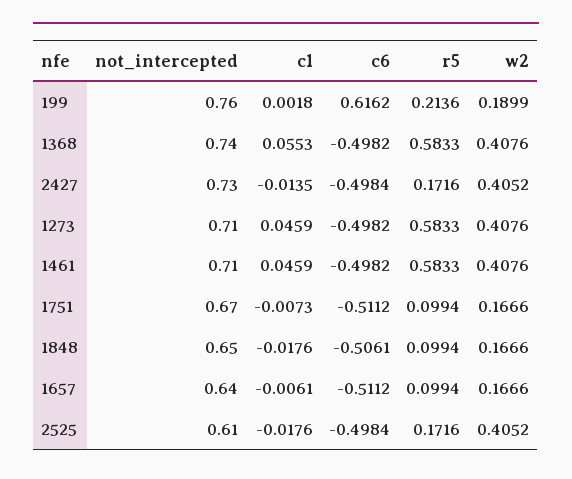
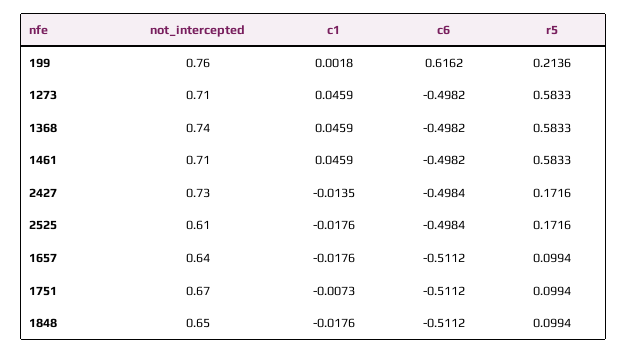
  {
    "not_intercepted": {
      "199": 0.76,
      "1368": 0.74,
      "2427": 0.73,
      "1273": 0.71,
      "1461": 0.71,
      "1751": 0.67,
      "1848": 0.65,
      "1657": 0.64,
      "2525": 0.61
    },
    "c1": {
      "199": 0.0018,
-     "1368": 0.0553,
+     "1368": 0.0459,
      "2427": -0.0135,
      "1273": 0.0459,
      "1461": 0.0459,
      "1751": -0.0073,
      "1848": -0.0176,
-     "1657": -0.0061,
+     "1657": -0.0176,
      "2525": -0.0176
    },
    "c6": {
      "199": 0.6162,
      "1368": -0.4982,
      "2427": -0.4984,
      "1273": -0.4982,
      "1461": -0.4982,
      "1751": -0.5112,
-     "1848": -0.5061,
+     "1848": -0.5112,
      "1657": -0.5112,
      "2525": -0.4984
    },
    "r5": {
      "199": 0.2136,
      "1368": 0.5833,
      "2427": 0.1716,
      "1273": 0.5833,
      "1461": 0.5833,
      "1751": 0.0994,
      "1848": 0.0994,
      "1657": 0.0994,
      "2525": 0.1716
-   },
+   }
-   "w2": {
-     "199": 0.1899,
-     "1368": 0.4076,
-     "2427": 0.4052,
-     "1273": 0.4076,
-     "1461": 0.4076,
-     "1751": 0.1666,
-     "1848": 0.1666,
-     "1657": 0.1666,
-     "2525": 0.4052
-   }
  }

